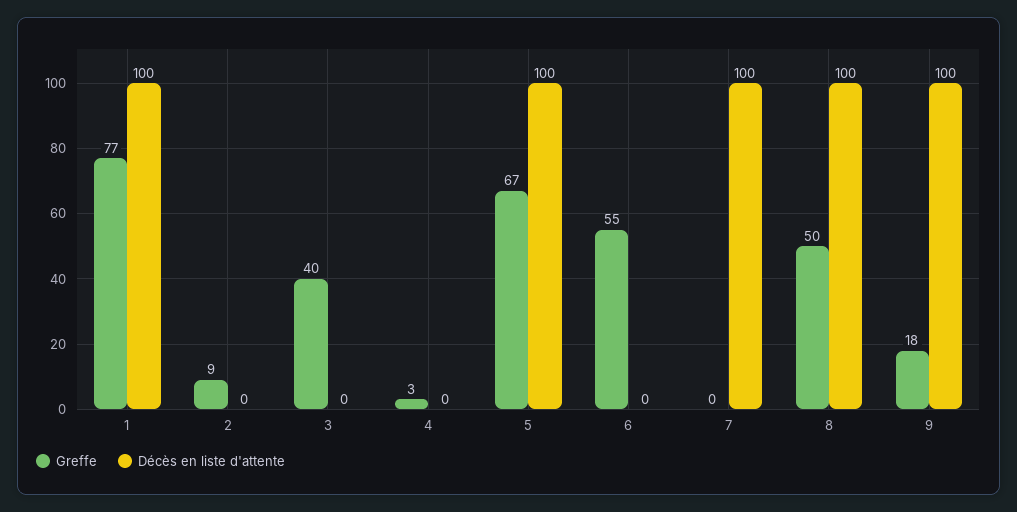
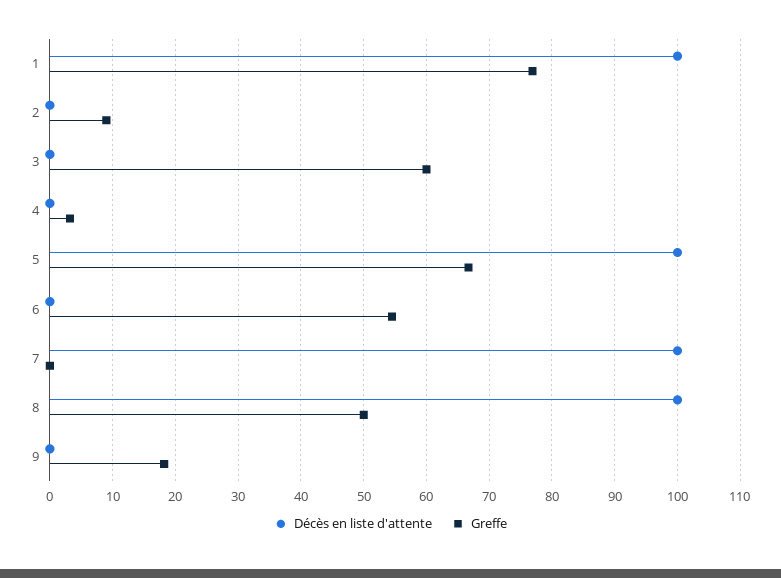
  {
    "Greffe": {
      "1": 77,
      "2": 9,
-     "3": 40,
+     "3": 60,
      "4": 3,
      "5": 67,
      "6": 55,
      "7": 0,
      "8": 50,
      "9": 18
    },
    "Décès en liste d'attente": {
      "1": 100,
      "2": 0,
      "3": 0,
      "4": 0,
      "5": 100,
      "6": 0,
      "7": 100,
      "8": 100,
-     "9": 100
+     "9": 0
    }
  }

